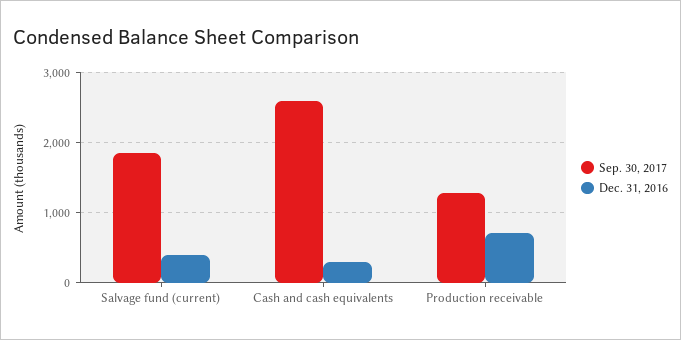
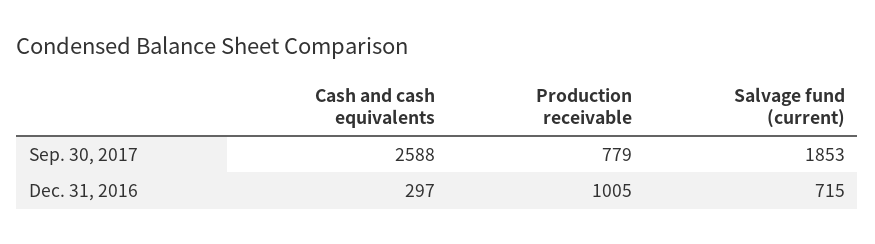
  {
    "Sep. 30, 2017": {
      "Salvage fund (current)": 1853,
      "Cash and cash equivalents": 2588,
-     "Production receivable": 1300
+     "Production receivable": 779
    },
    "Dec. 31, 2016": {
-     "Salvage fund (current)": 400,
+     "Salvage fund (current)": 715,
      "Cash and cash equivalents": 297,
-     "Production receivable": 700
+     "Production receivable": 1005
    }
  }

